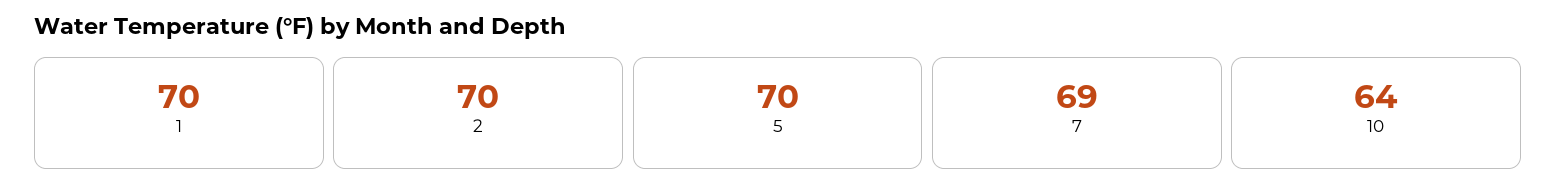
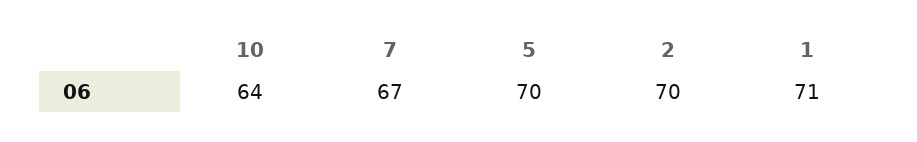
  {
-   "1": 70,
+   "1": 71,
    "2": 70,
    "5": 70,
-   "7": 69,
+   "7": 67,
    "10": 64
  }

